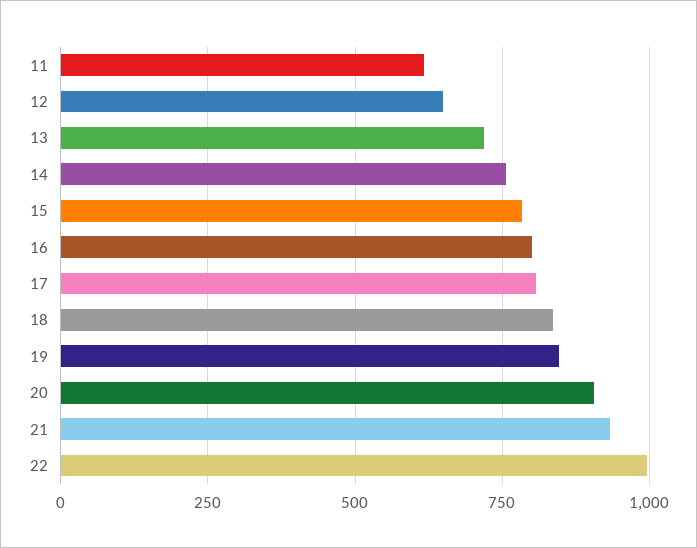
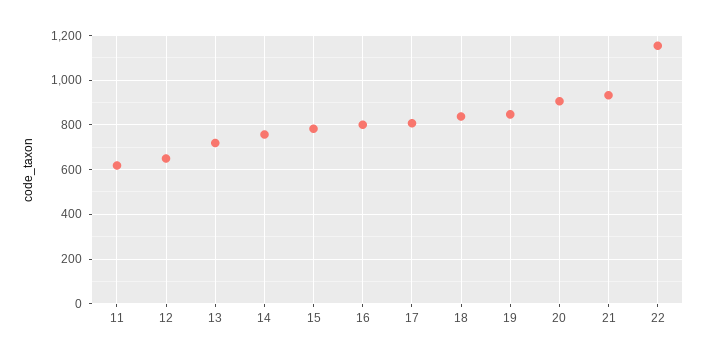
  {
    "11": 625,
    "12": 650,
    "13": 725,
    "14": 750,
    "15": 775,
    "16": 800,
    "17": 800,
    "18": 825,
    "19": 850,
    "20": 900,
    "21": 925,
-   "22": 1000
+   "22": 1150
  }

